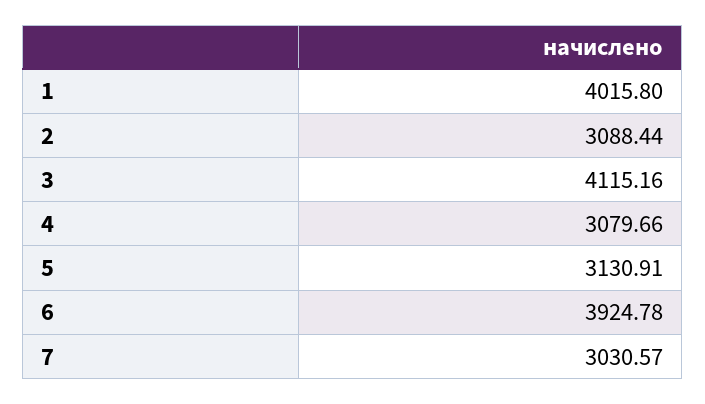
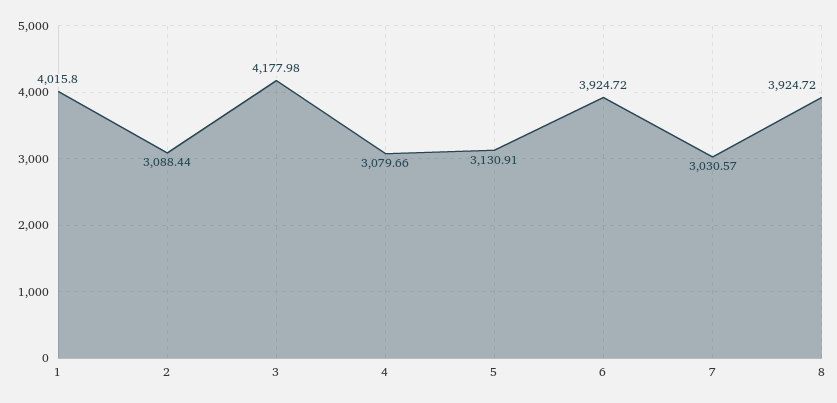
  {
    "1": 4015.8,
    "2": 3088.44,
-   "3": 4115.16,
+   "3": 4177.98,
    "4": 3079.66,
    "5": 3130.91,
-   "6": 3924.78,
+   "6": 3924.72,
-   "7": 3030.57
+   "7": 3030.57,
+   "8": 3924.72
  }

